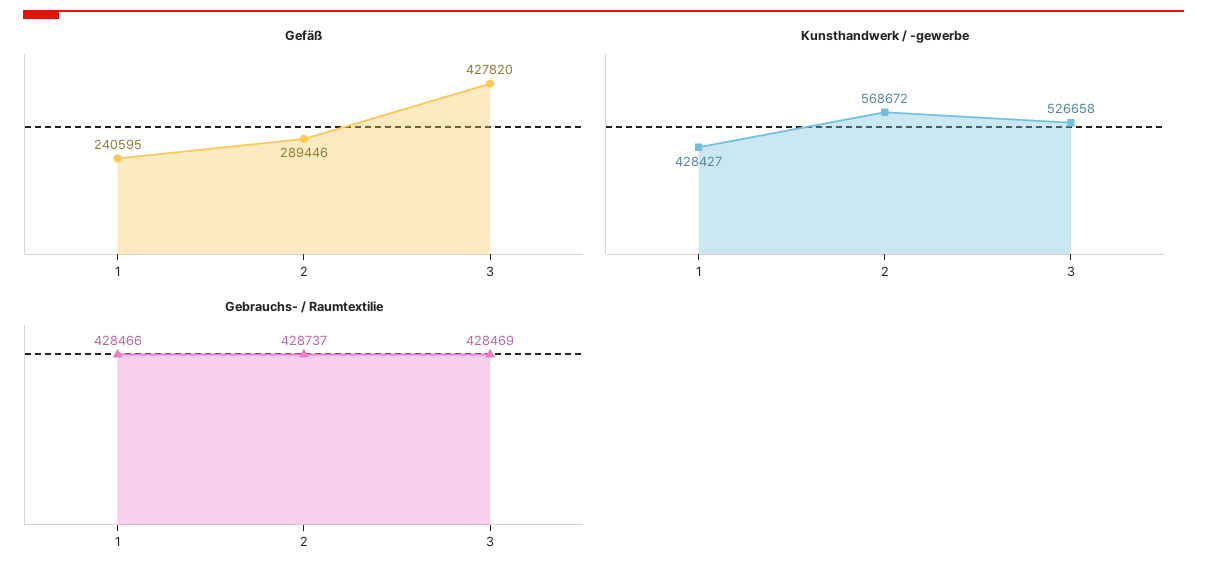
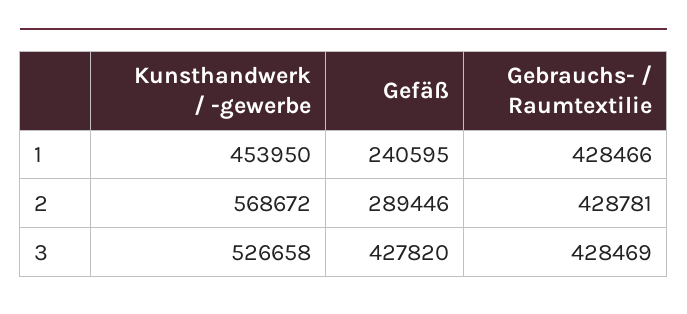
  {
    "Gefäß": {
      "1": 240595,
      "2": 289446,
      "3": 427820
    },
    "Kunsthandwerk / -gewerbe": {
-     "1": 428427,
+     "1": 453950,
      "2": 568672,
      "3": 526658
    },
    "Gebrauchs- / Raumtextilie": {
      "1": 428466,
-     "2": 428737,
+     "2": 428781,
      "3": 428469
    }
  }

